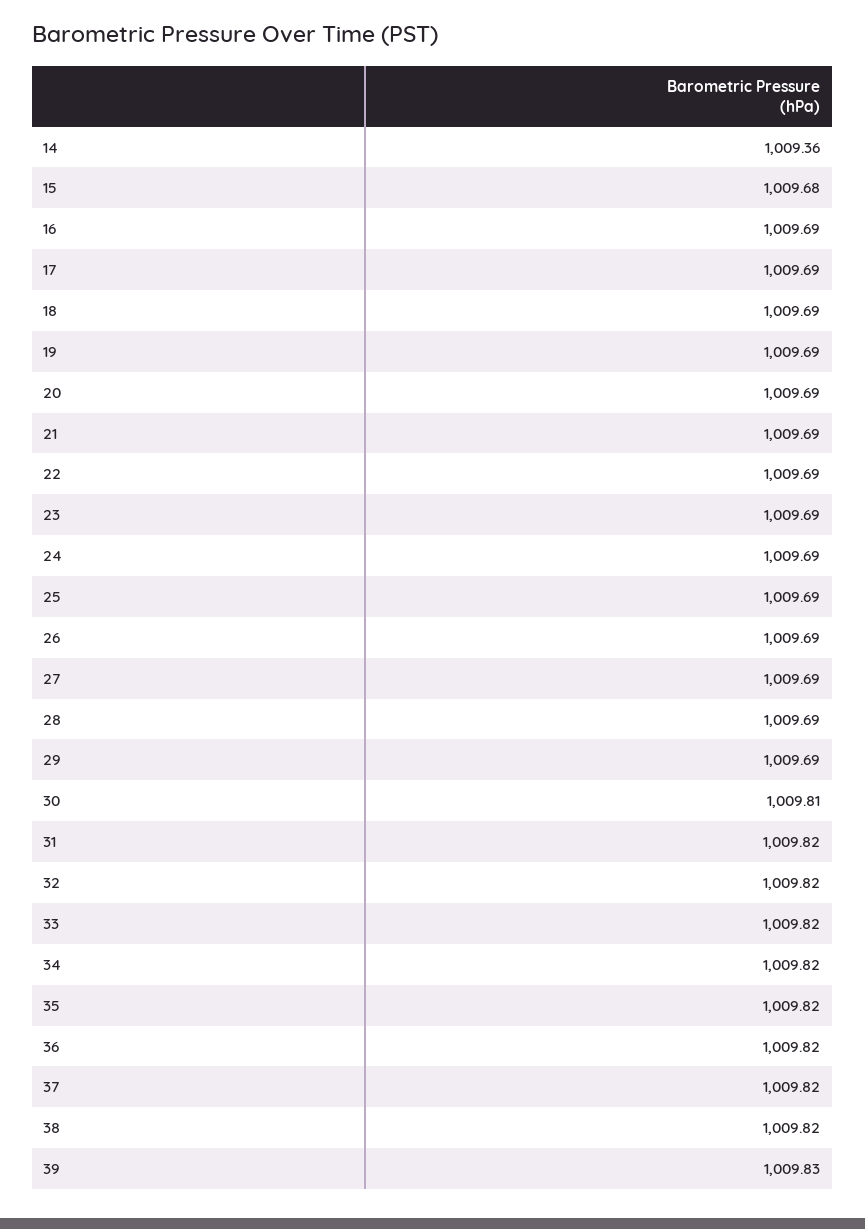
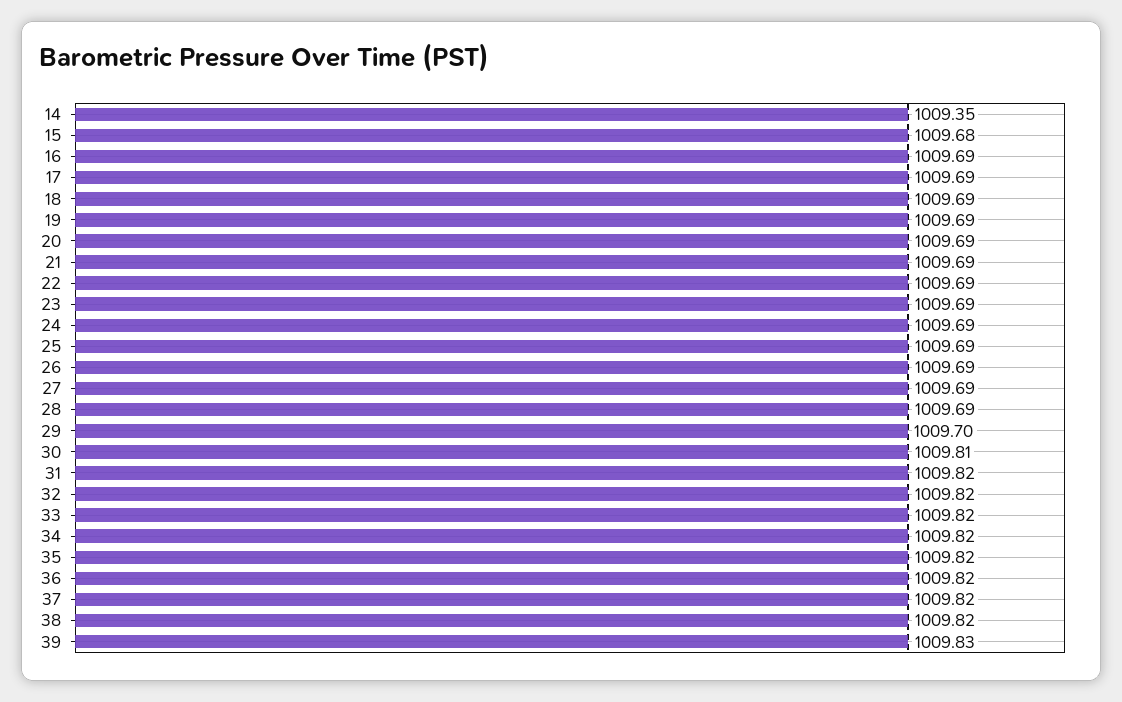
  {
-   "14": 1009.36,
+   "14": 1009.35,
    "15": 1009.68,
    "16": 1009.69,
    "17": 1009.69,
    "18": 1009.69,
    "19": 1009.69,
    "20": 1009.69,
    "21": 1009.69,
    "22": 1009.69,
    "23": 1009.69,
    "24": 1009.69,
    "25": 1009.69,
    "26": 1009.69,
    "27": 1009.69,
    "28": 1009.69,
-   "29": 1009.69,
+   "29": 1009.7,
    "30": 1009.81,
    "31": 1009.82,
    "32": 1009.82,
    "33": 1009.82,
    "34": 1009.82,
    "35": 1009.82,
    "36": 1009.82,
    "37": 1009.82,
    "38": 1009.82,
    "39": 1009.83
  }

